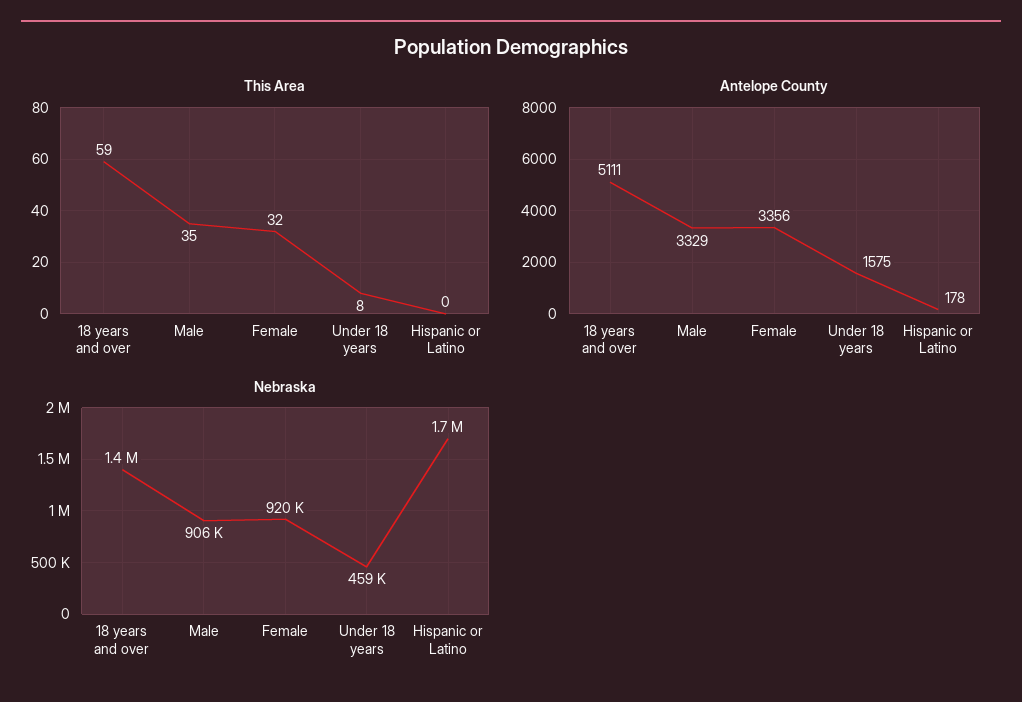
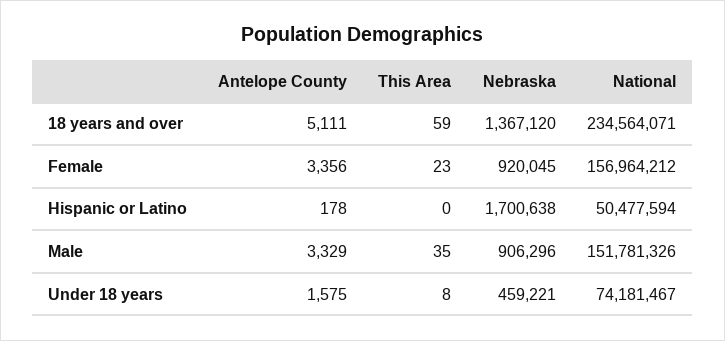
  {
    "This Area": {
      "18 years and over": 59,
      "Male": 35,
-     "Female": 32,
+     "Female": 23,
      "Under 18 years": 8,
      "Hispanic or Latino": 0
    },
    "Antelope County": {
      "18 years and over": 5111,
      "Male": 3329,
      "Female": 3356,
      "Under 18 years": 1575,
      "Hispanic or Latino": 178
    },
    "Nebraska": {
      "18 years and over": 1367120,
      "Male": 906296,
      "Female": 920045,
      "Under 18 years": 459221,
      "Hispanic or Latino": 1700638
-   }
+   },
+   "National": {
+     "18 years and over": 234564071,
+     "Female": 156964212,
+     "Hispanic or Latino": 50477594,
+     "Male": 151781326,
+     "Under 18 years": 74181467
+   }
  }

